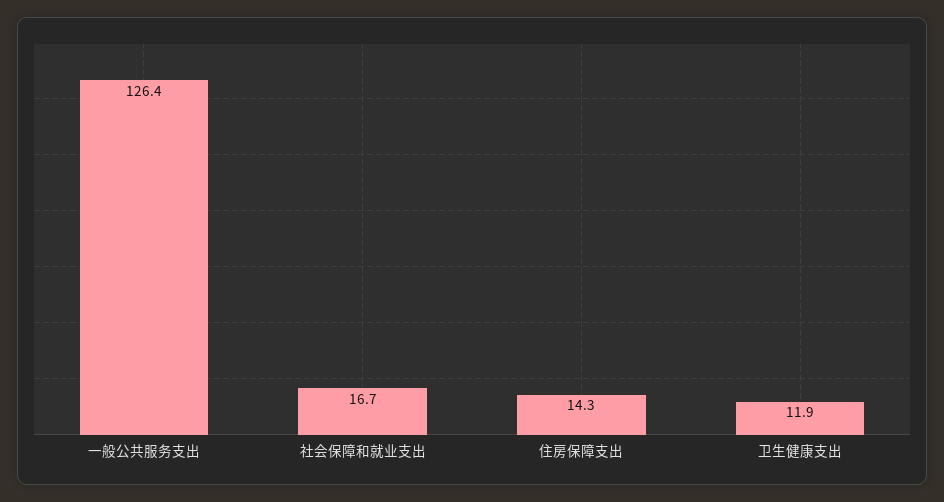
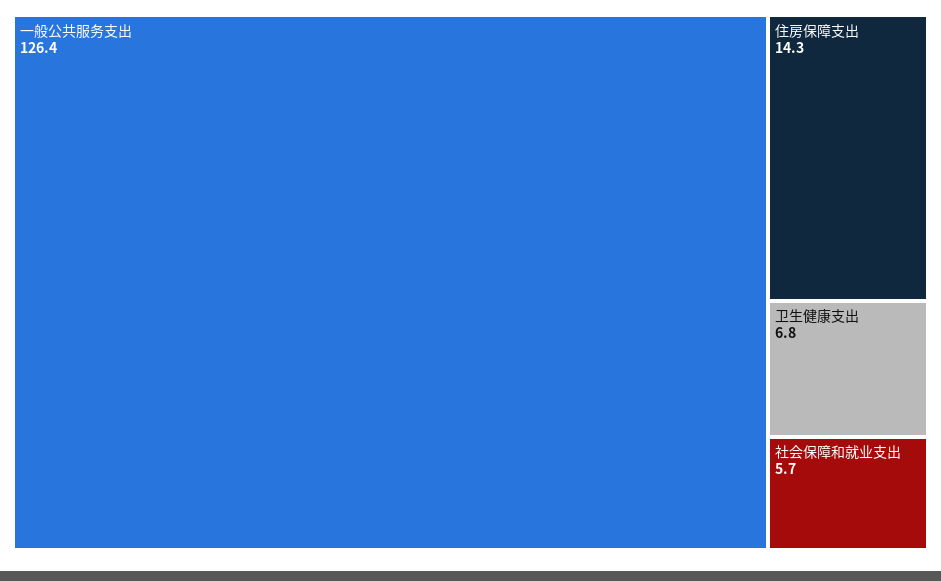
  {
    "一般公共服务支出": 126.4,
-   "社会保障和就业支出": 16.7,
+   "社会保障和就业支出": 5.7,
    "住房保障支出": 14.3,
-   "卫生健康支出": 11.9
+   "卫生健康支出": 6.8
  }

